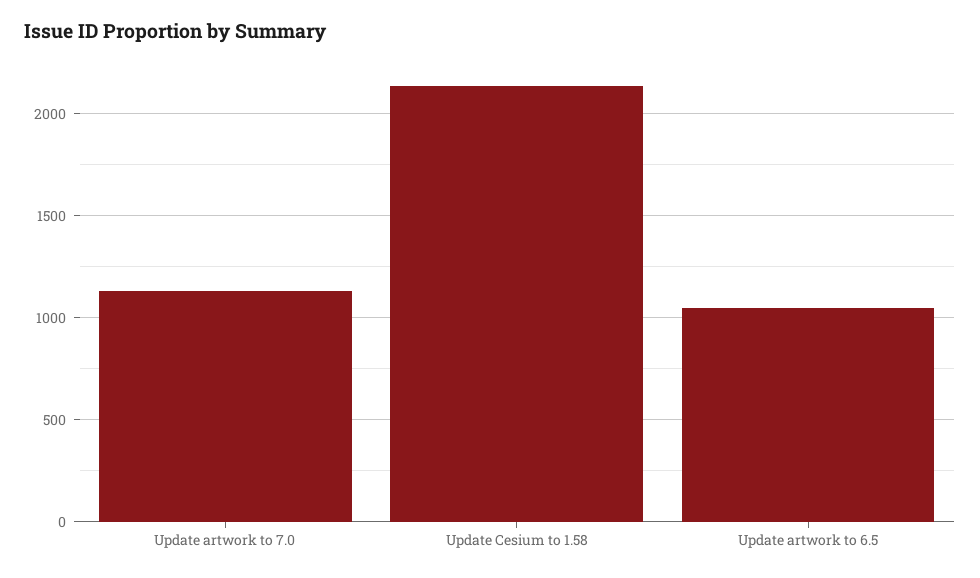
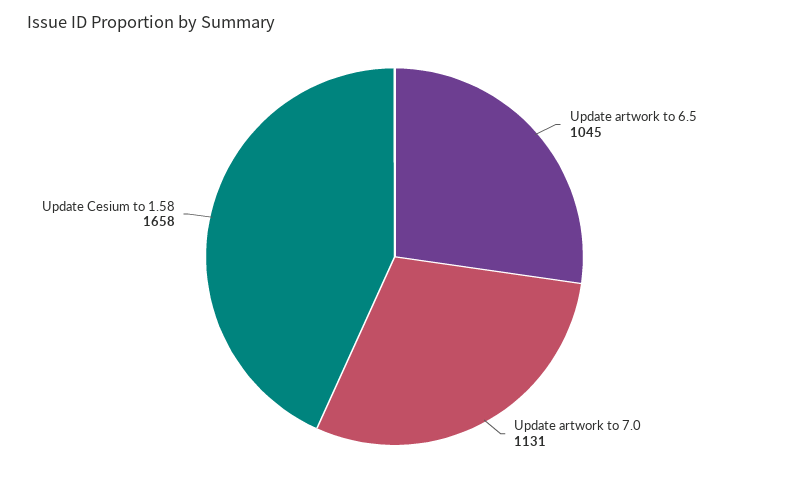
  {
    "Update artwork to 7.0": 1131,
-   "Update Cesium to 1.58": 2150,
+   "Update Cesium to 1.58": 1658,
    "Update artwork to 6.5": 1045
  }

